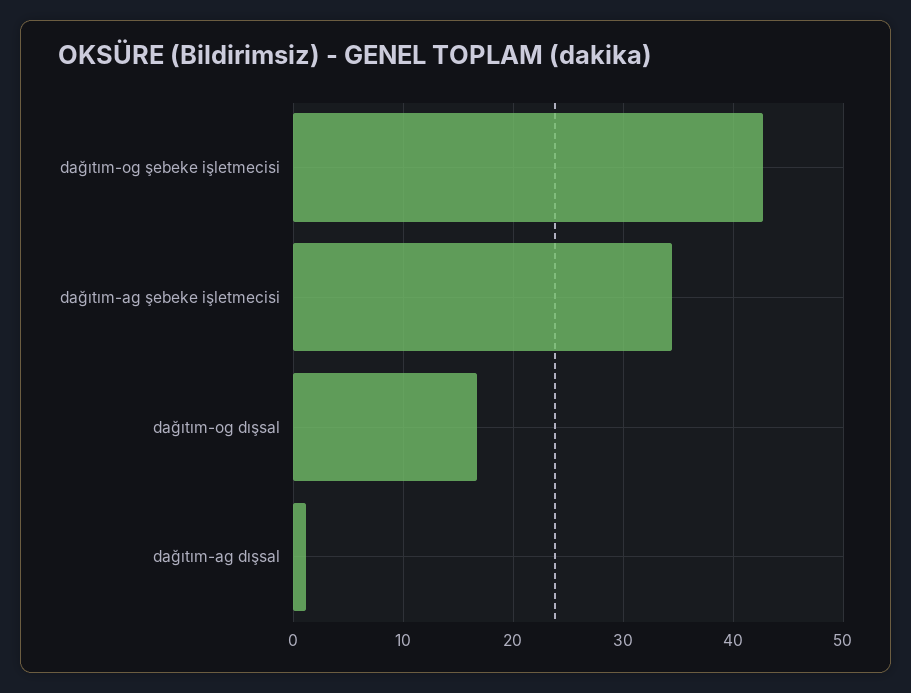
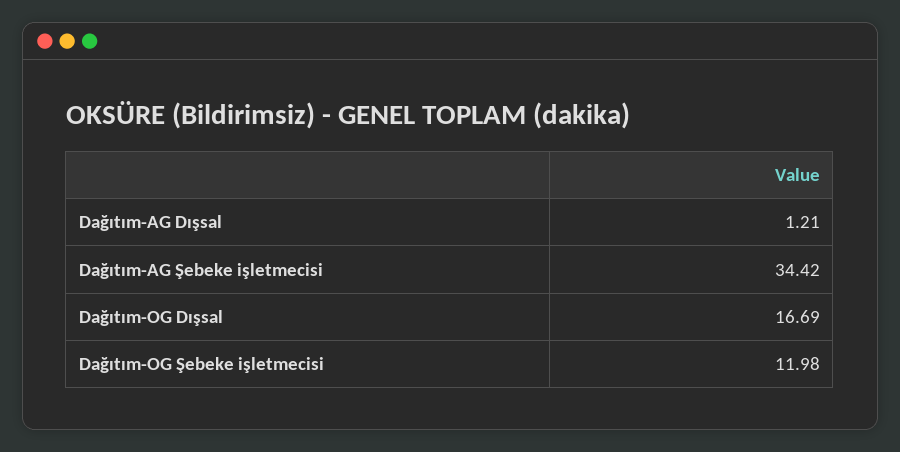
  {
-   "dağıtım-og şebeke işletmecisi": 43,
+   "dağıtım-og şebeke işletmecisi": 11.98,
    "dağıtım-ag şebeke işletmecisi": 34.42,
    "dağıtım-og dışsal": 16.69,
    "dağıtım-ag dışsal": 1.21
  }

